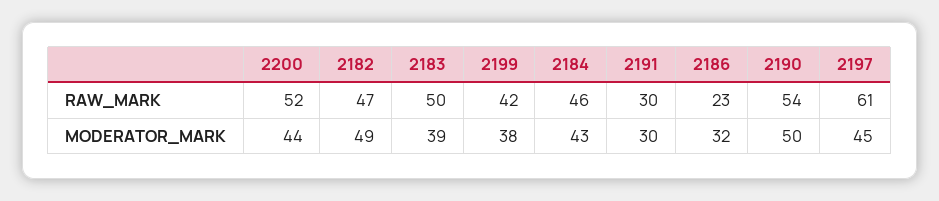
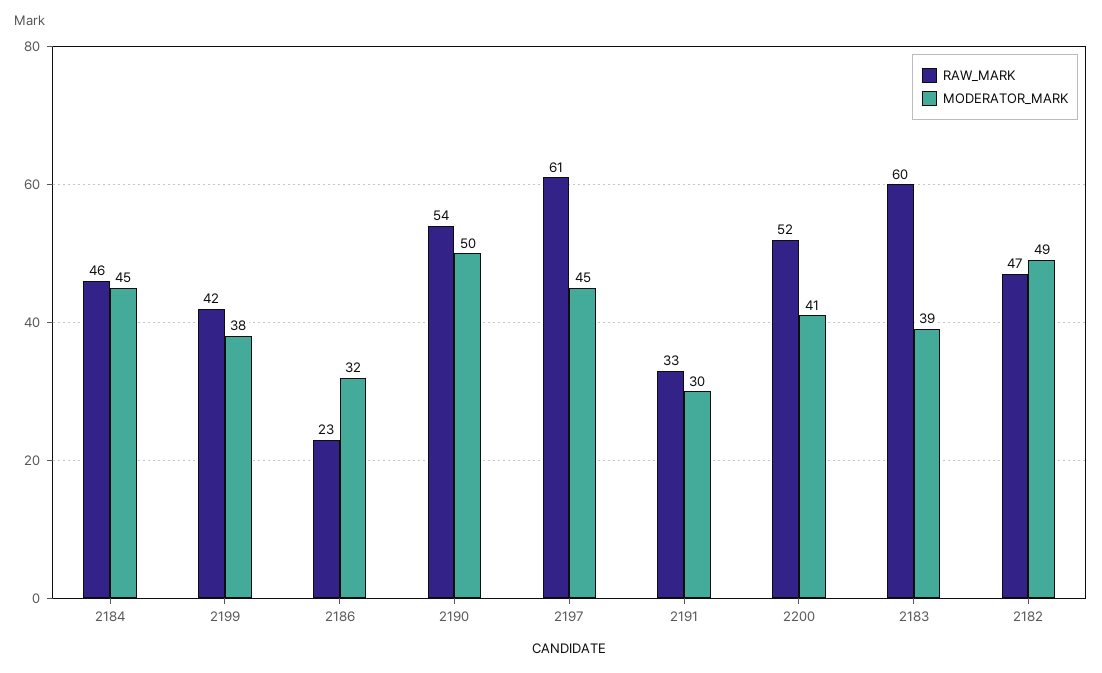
  {
    "RAW_MARK": {
      "2200": 52,
      "2182": 47,
-     "2183": 50,
+     "2183": 60,
      "2199": 42,
      "2184": 46,
-     "2191": 30,
+     "2191": 33,
      "2186": 23,
      "2190": 54,
      "2197": 61
    },
    "MODERATOR_MARK": {
-     "2200": 44,
+     "2200": 41,
      "2182": 49,
      "2183": 39,
      "2199": 38,
-     "2184": 43,
+     "2184": 45,
      "2191": 30,
      "2186": 32,
      "2190": 50,
      "2197": 45
    }
  }

